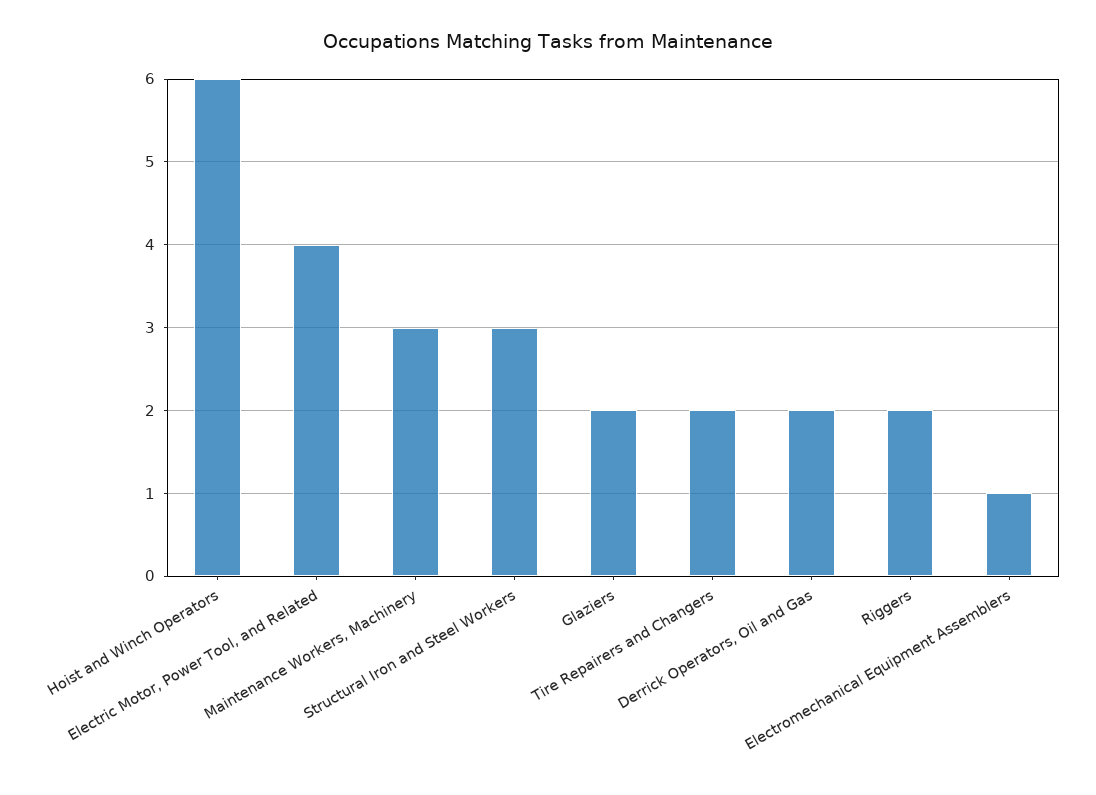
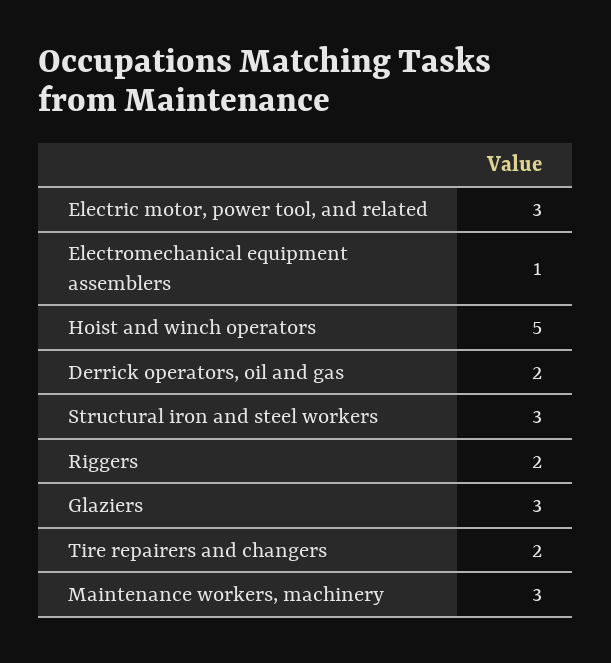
  {
-   "Hoist and Winch Operators": 6,
+   "Hoist and Winch Operators": 5,
-   "Electric Motor, Power Tool, and Related": 4,
+   "Electric Motor, Power Tool, and Related": 3,
    "Maintenance Workers, Machinery": 3,
    "Structural Iron and Steel Workers": 3,
-   "Glaziers": 2,
+   "Glaziers": 3,
    "Tire Repairers and Changers": 2,
    "Derrick Operators, Oil and Gas": 2,
    "Riggers": 2,
    "Electromechanical Equipment Assemblers": 1
  }

